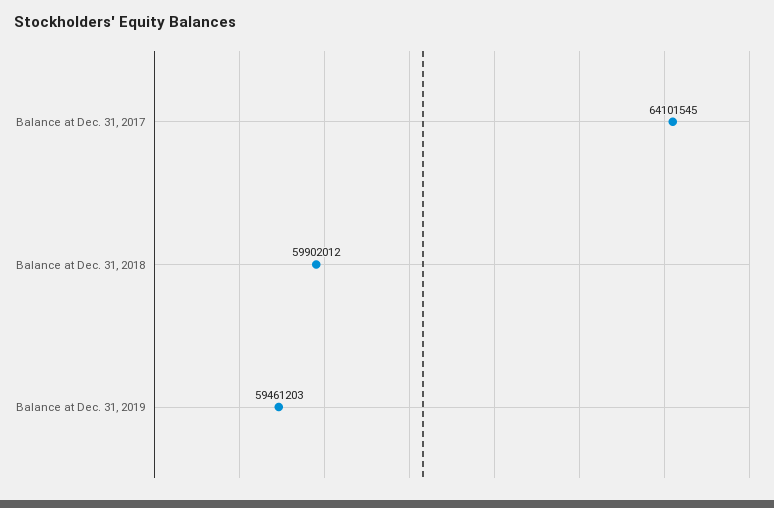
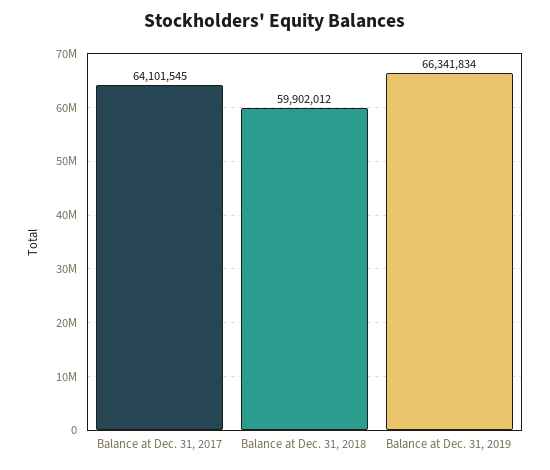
  {
    "Balance at Dec. 31, 2017": 64101545,
    "Balance at Dec. 31, 2018": 59902012,
-   "Balance at Dec. 31, 2019": 59461203
+   "Balance at Dec. 31, 2019": 66341834
  }

